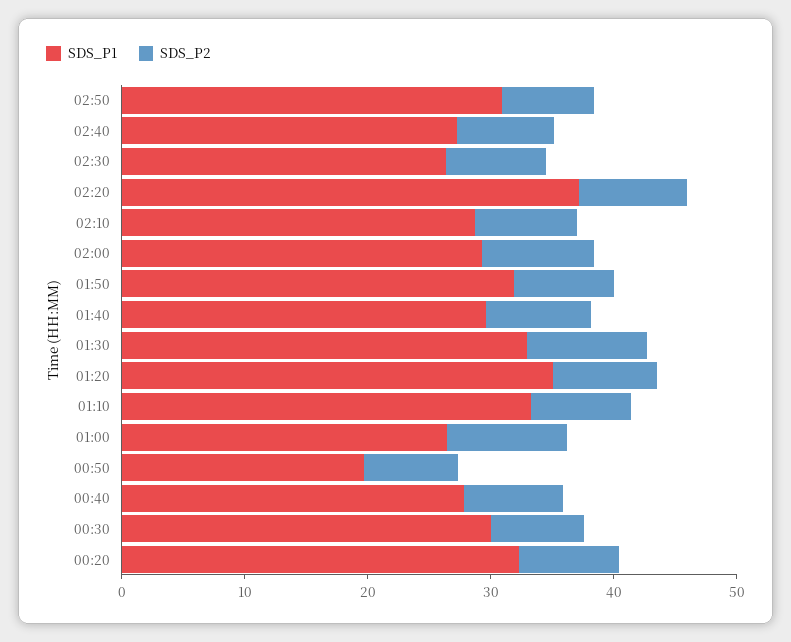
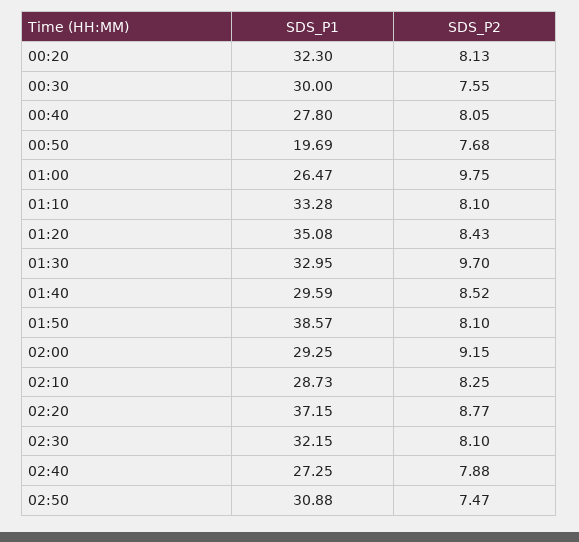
  {
    "SDS_P1": {
      "02:50": 30.88,
      "02:40": 27.25,
-     "02:30": 26,
+     "02:30": 32.15,
      "02:20": 37.15,
      "02:10": 28.73,
      "02:00": 29.25,
-     "01:50": 32,
+     "01:50": 38.57,
      "01:40": 29.59,
      "01:30": 32.95,
      "01:20": 35.08,
      "01:10": 33.28,
      "01:00": 26.47,
      "00:50": 19.69,
      "00:40": 27.8,
      "00:30": 30,
      "00:20": 32.3
    },
    "SDS_P2": {
      "02:50": 7.47,
      "02:40": 7.88,
      "02:30": 8.1,
      "02:20": 8.77,
      "02:10": 8.25,
      "02:00": 9.15,
      "01:50": 8.1,
      "01:40": 8.52,
      "01:30": 9.7,
      "01:20": 8.43,
      "01:10": 8.1,
      "01:00": 9.75,
      "00:50": 7.68,
      "00:40": 8.05,
      "00:30": 7.55,
      "00:20": 8.13
    }
  }

